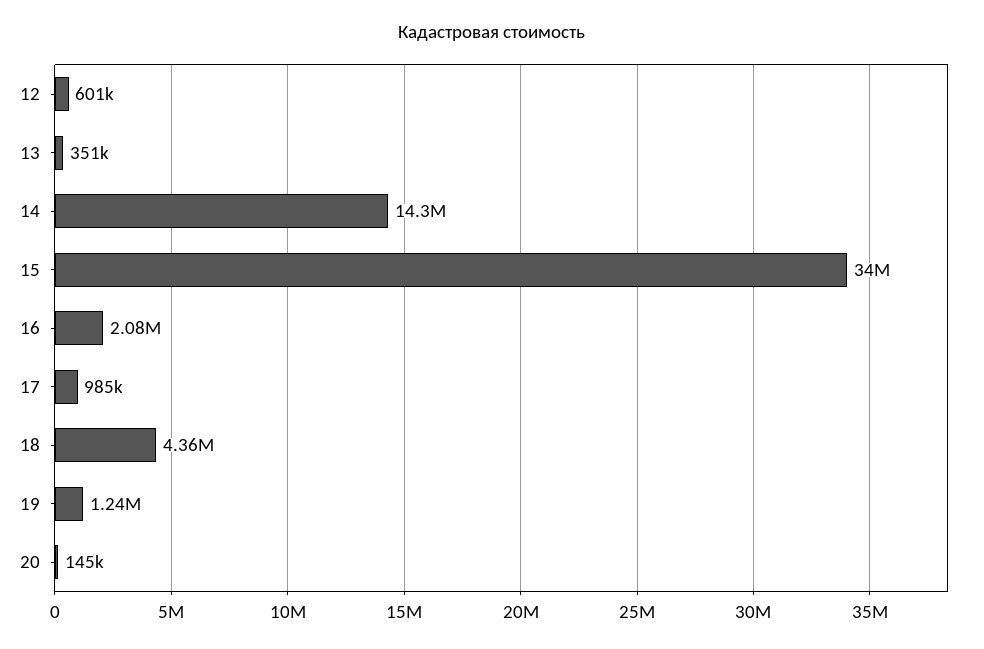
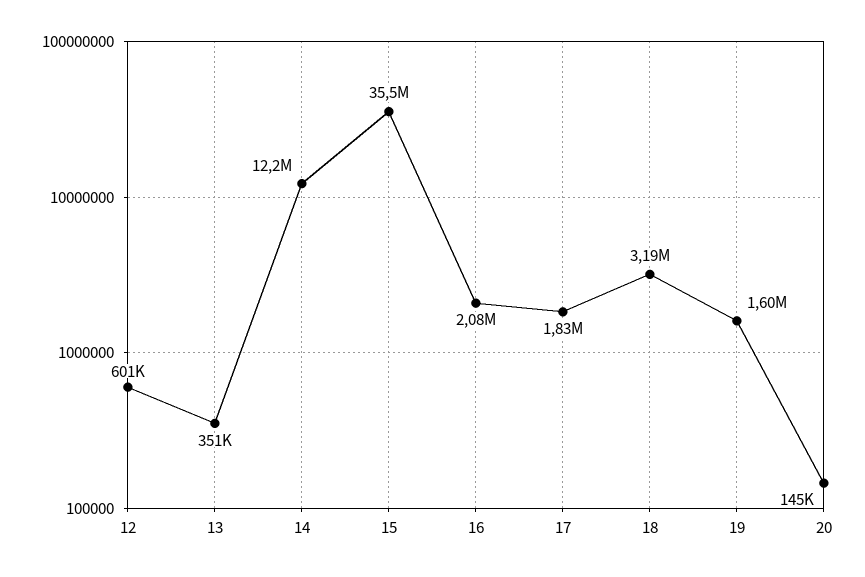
  {
    "12": 601000,
    "13": 351000,
-   "14": 14300000,
+   "14": 12200000,
-   "15": 34000000,
+   "15": 35500000,
    "16": 2080000,
-   "17": 985000,
+   "17": 1830000,
-   "18": 4360000,
+   "18": 3190000,
-   "19": 1240000,
+   "19": 1600000,
    "20": 145000
  }

